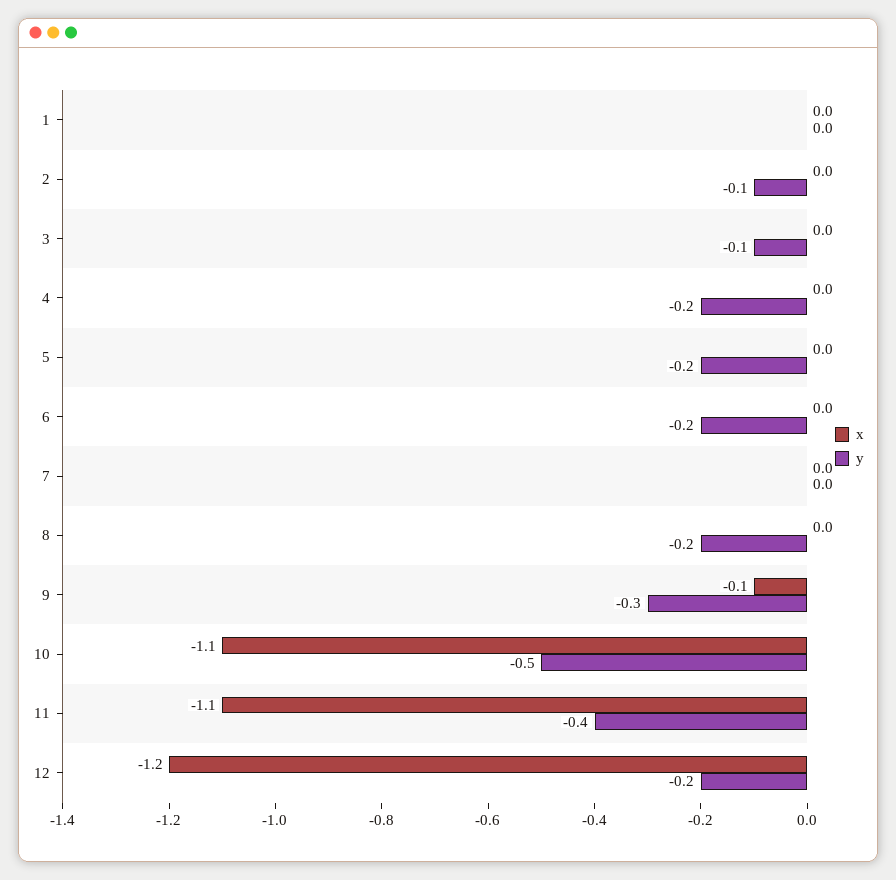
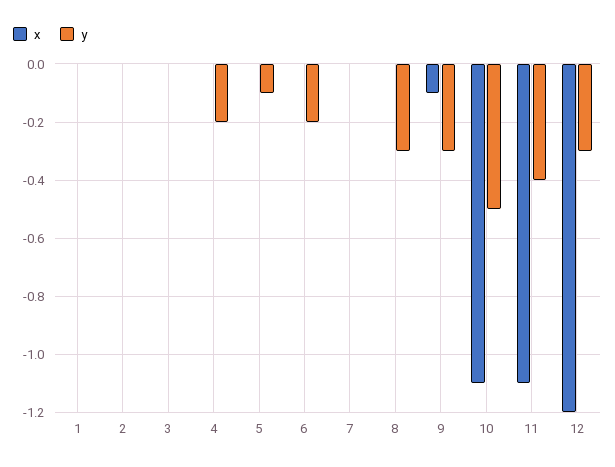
  {
    "x": {
      "1": 0,
      "2": 0,
      "3": 0,
      "4": 0,
      "5": 0,
      "6": 0,
      "7": 0,
      "8": 0,
      "9": -0.1,
      "10": -1.1,
      "11": -1.1,
      "12": -1.2
    },
    "y": {
      "1": 0,
-     "2": -0.1,
+     "2": 0,
-     "3": -0.1,
+     "3": 0,
      "4": -0.2,
-     "5": -0.2,
+     "5": -0.1,
      "6": -0.2,
      "7": 0,
-     "8": -0.2,
+     "8": -0.3,
      "9": -0.3,
      "10": -0.5,
      "11": -0.4,
-     "12": -0.2
+     "12": -0.3
    }
  }

